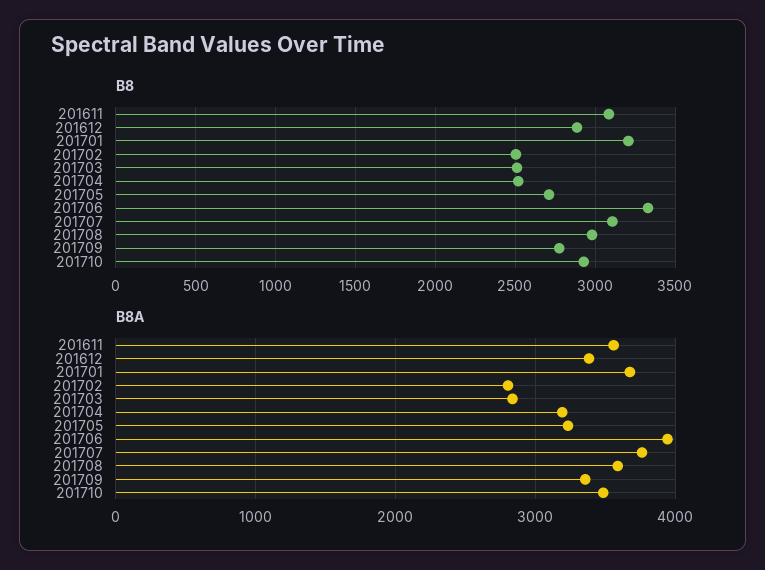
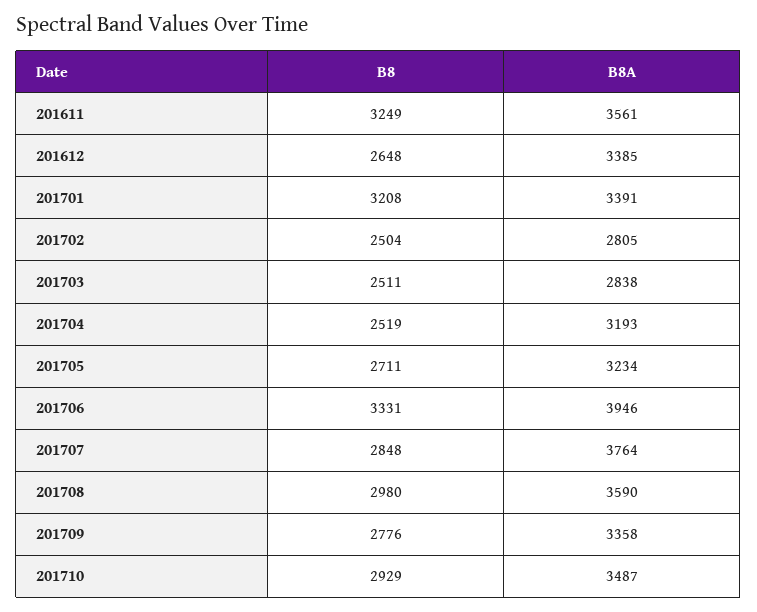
  {
    "B8": {
-     "201611": 3100,
+     "201611": 3249,
-     "201612": 2900,
+     "201612": 2648,
      "201701": 3208,
      "201702": 2504,
      "201703": 2511,
      "201704": 2519,
      "201705": 2711,
      "201706": 3331,
-     "201707": 3100,
+     "201707": 2848,
      "201708": 2980,
      "201709": 2776,
      "201710": 2929
    },
    "B8A": {
      "201611": 3561,
      "201612": 3385,
-     "201701": 3700,
+     "201701": 3391,
      "201702": 2805,
      "201703": 2838,
      "201704": 3193,
      "201705": 3234,
      "201706": 3946,
      "201707": 3764,
      "201708": 3590,
      "201709": 3358,
      "201710": 3487
    }
  }

